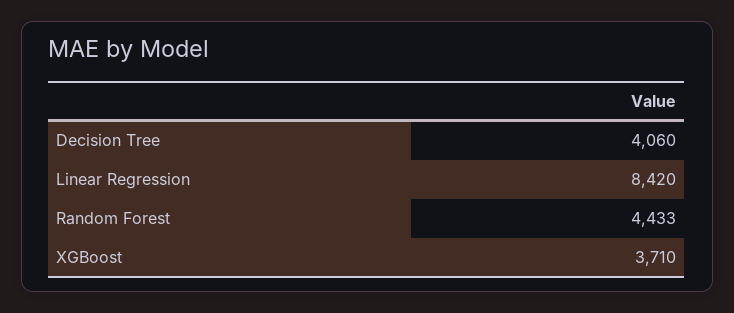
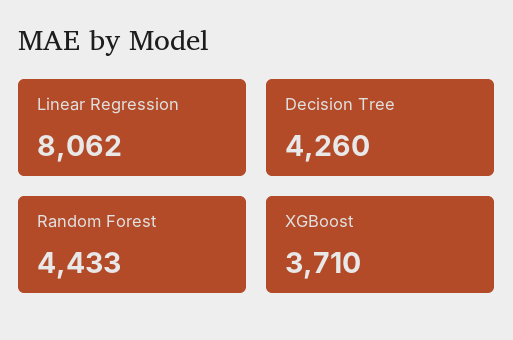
  {
-   "Decision Tree": 4060,
+   "Decision Tree": 4260,
-   "Linear Regression": 8420,
+   "Linear Regression": 8062,
    "Random Forest": 4433,
    "XGBoost": 3710
  }

